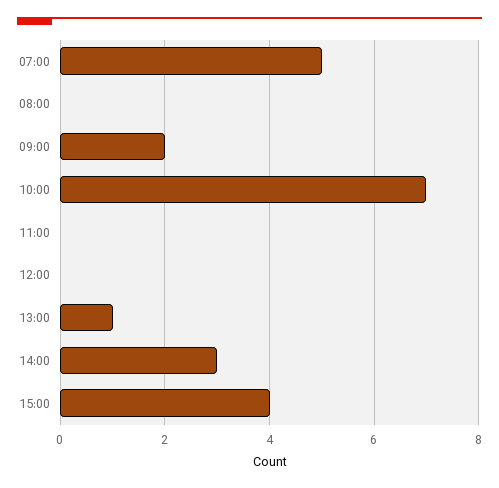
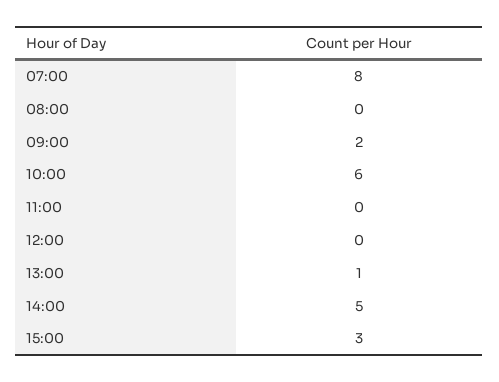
  {
-   "07:00": 5,
+   "07:00": 8,
    "08:00": 0,
    "09:00": 2,
-   "10:00": 7,
+   "10:00": 6,
    "11:00": 0,
    "12:00": 0,
    "13:00": 1,
-   "14:00": 3,
+   "14:00": 5,
-   "15:00": 4
+   "15:00": 3
  }

